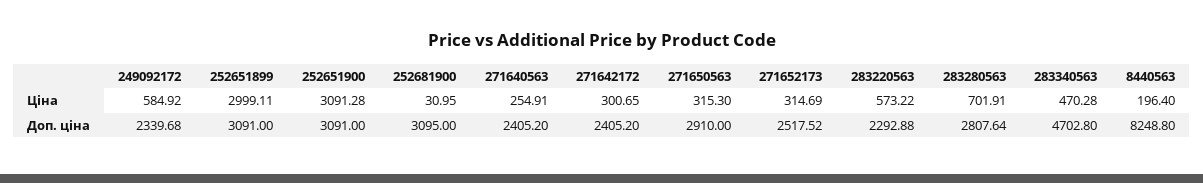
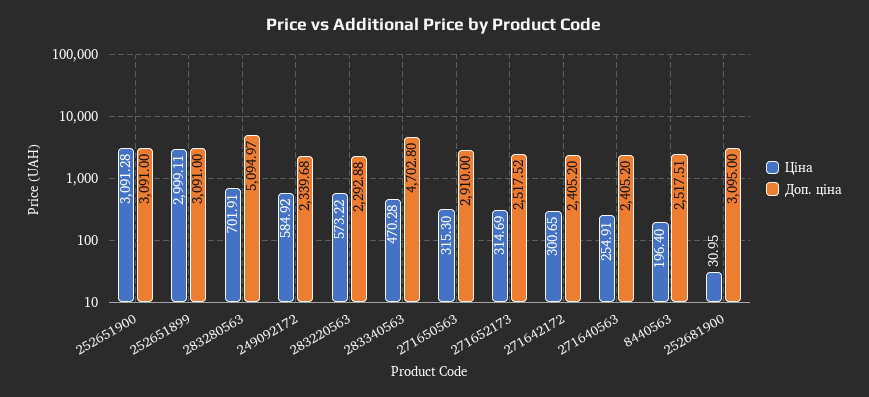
  {
    "Ціна": {
      "249092172": 584.92,
      "252651899": 2999.11,
      "252651900": 3091.28,
      "252681900": 30.95,
      "271640563": 254.91,
      "271642172": 300.65,
      "271650563": 315.3,
      "271652173": 314.69,
      "283220563": 573.22,
      "283280563": 701.91,
      "283340563": 470.28,
      "8440563": 196.4
    },
    "Доп. ціна": {
      "249092172": 2339.68,
      "252651899": 3091,
      "252651900": 3091,
      "252681900": 3095,
      "271640563": 2405.2,
      "271642172": 2405.2,
      "271650563": 2910,
      "271652173": 2517.52,
      "283220563": 2292.88,
-     "283280563": 2807.64,
+     "283280563": 5094.97,
      "283340563": 4702.8,
-     "8440563": 8248.8
+     "8440563": 2517.51
    }
  }

